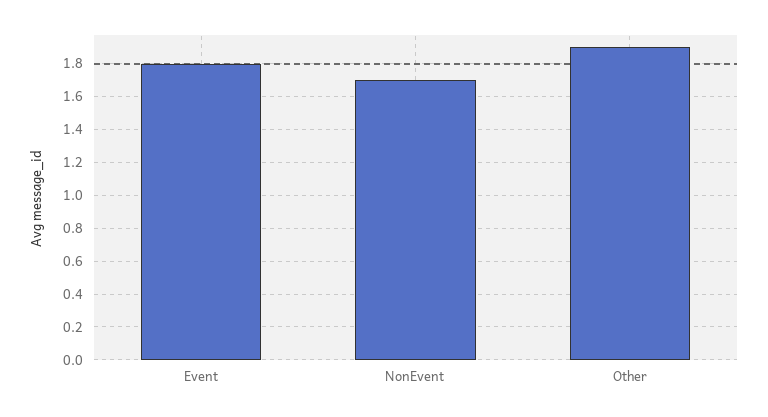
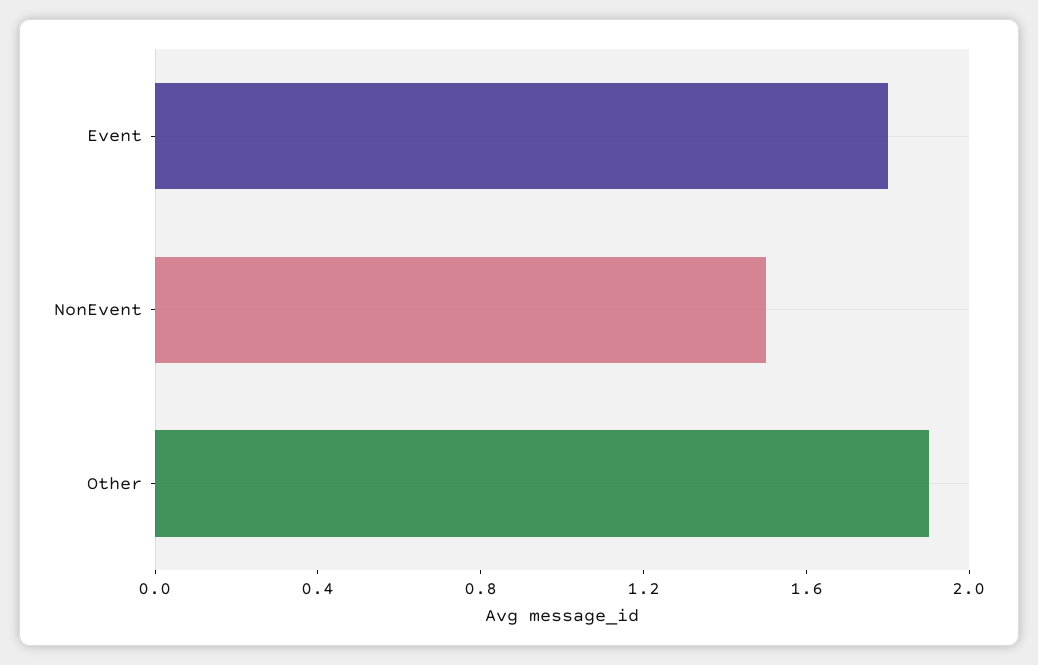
  {
    "Event": 1.8,
-   "NonEvent": 1.7,
+   "NonEvent": 1.5,
    "Other": 1.9
  }

